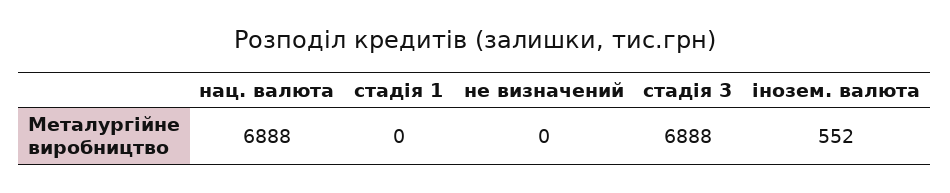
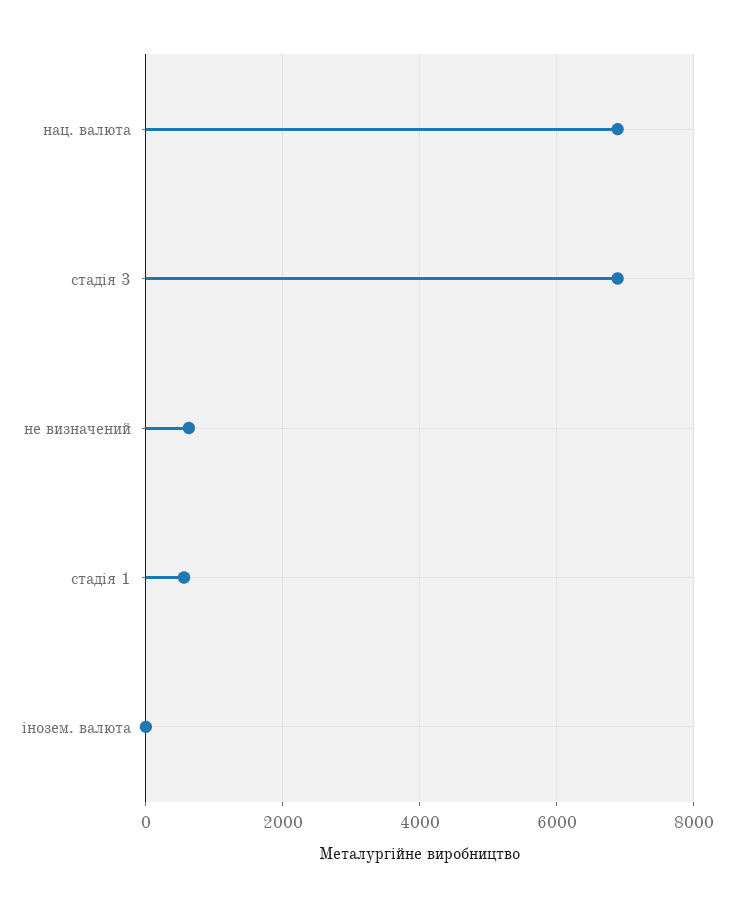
  {
    "нац. валюта": 6888,
-   "стадія 1": 0,
+   "стадія 1": 600,
-   "не визначений": 0,
+   "не визначений": 600,
    "стадія 3": 6888,
-   "інозем. валюта": 552
+   "інозем. валюта": 0
  }

